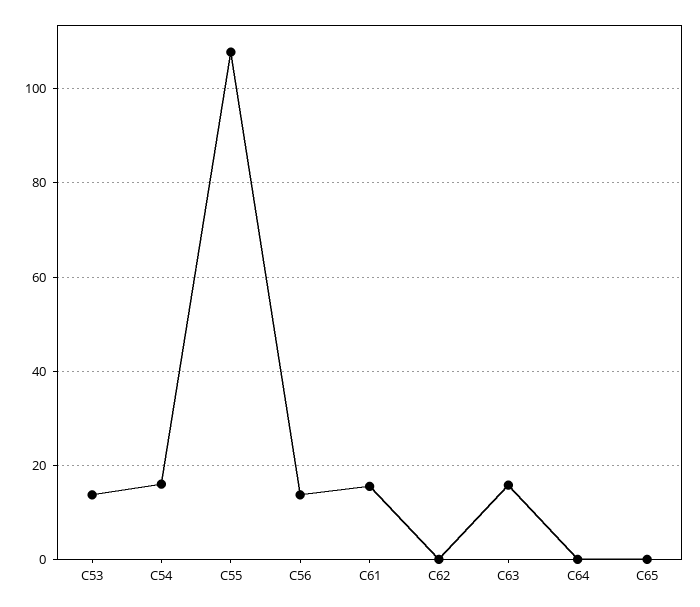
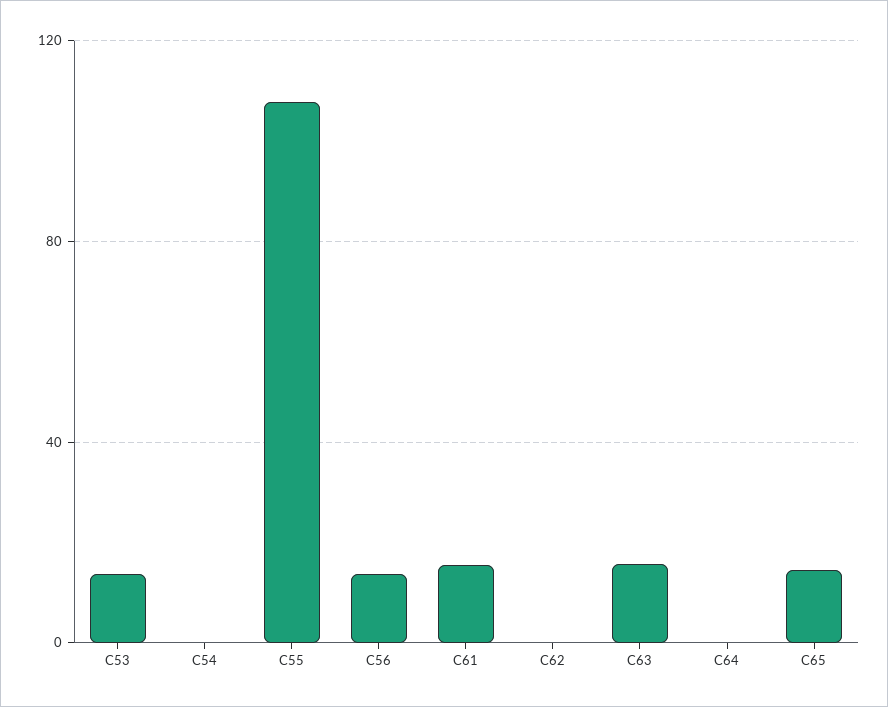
  {
    "C53": 14,
-   "C54": 16,
+   "C54": 0,
    "C55": 108,
    "C56": 14,
    "C61": 16,
    "C62": 0,
    "C63": 16,
    "C64": 0,
-   "C65": 0
+   "C65": 15
  }

